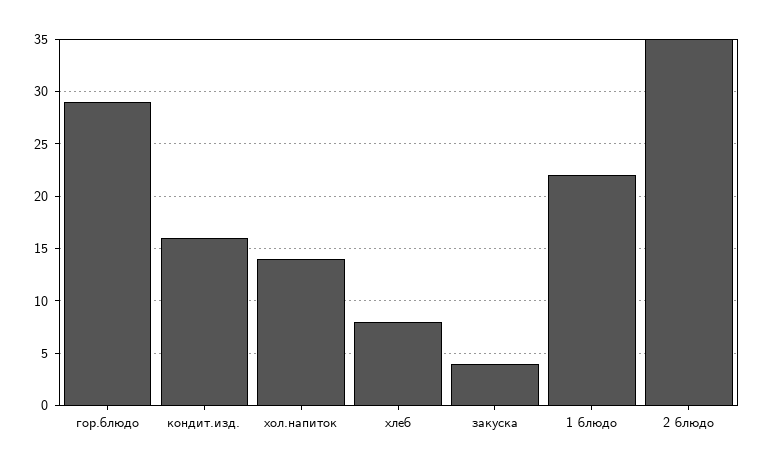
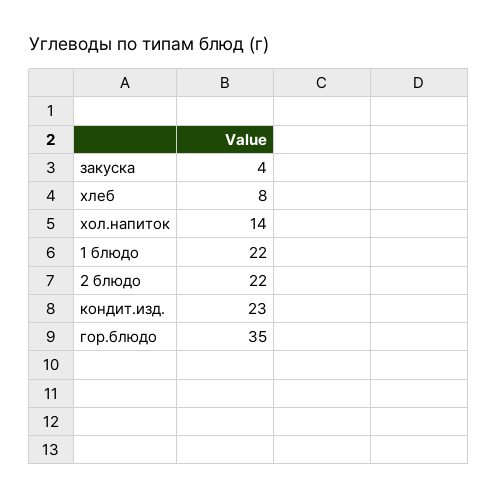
  {
-   "гор.блюдо": 29,
+   "гор.блюдо": 35,
-   "кондит.изд.": 16,
+   "кондит.изд.": 23,
    "хол.напиток": 14,
    "хлеб": 8,
    "закуска": 4,
    "1 блюдо": 22,
-   "2 блюдо": 35
+   "2 блюдо": 22
  }

